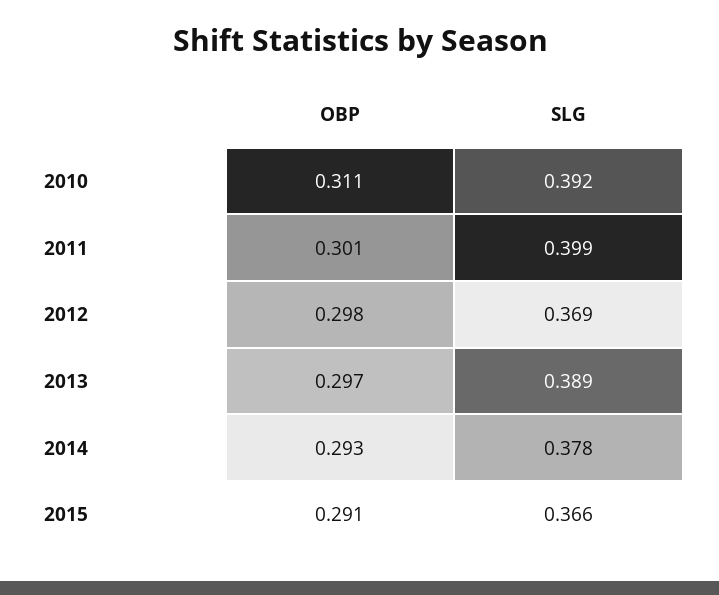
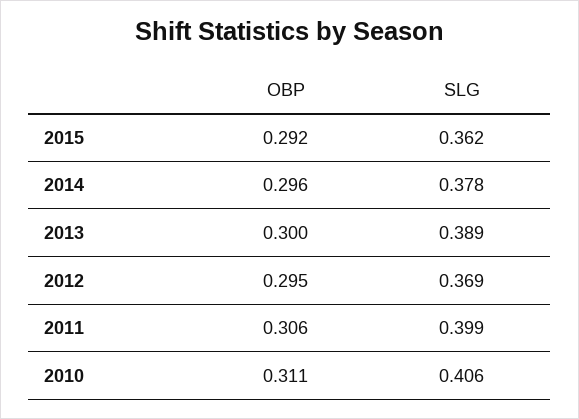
  {
    "OBP": {
      "2010": 0.311,
-     "2011": 0.301,
+     "2011": 0.306,
-     "2012": 0.298,
+     "2012": 0.295,
-     "2013": 0.297,
+     "2013": 0.3,
-     "2014": 0.293,
+     "2014": 0.296,
-     "2015": 0.291
+     "2015": 0.292
    },
    "SLG": {
-     "2010": 0.392,
+     "2010": 0.406,
      "2011": 0.399,
      "2012": 0.369,
      "2013": 0.389,
      "2014": 0.378,
-     "2015": 0.366
+     "2015": 0.362
    }
  }

